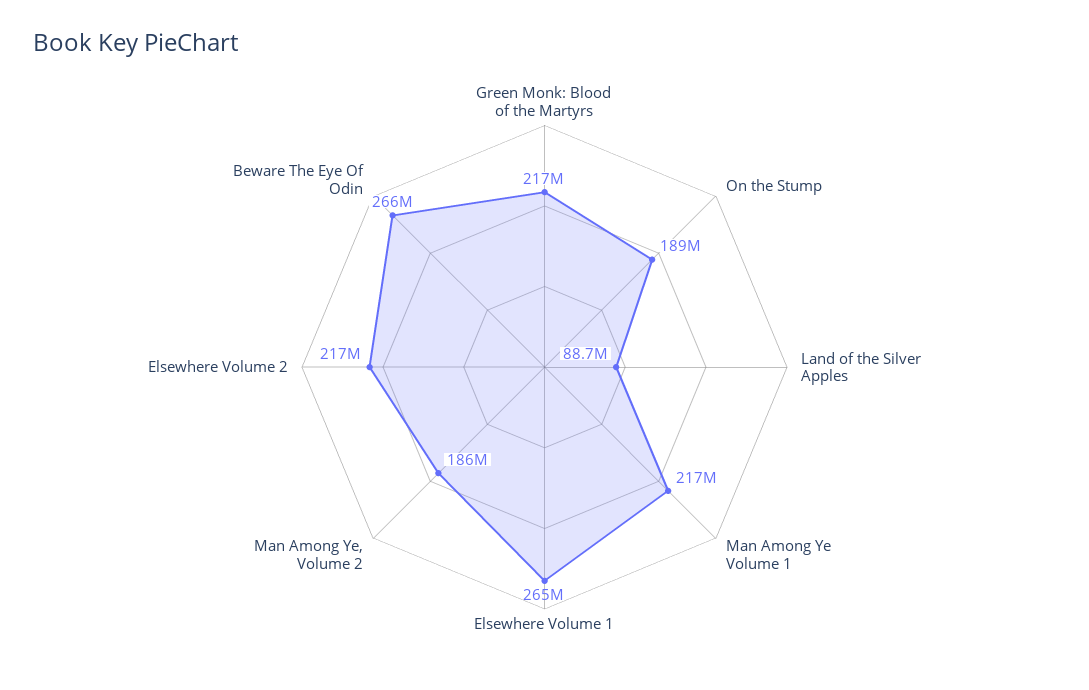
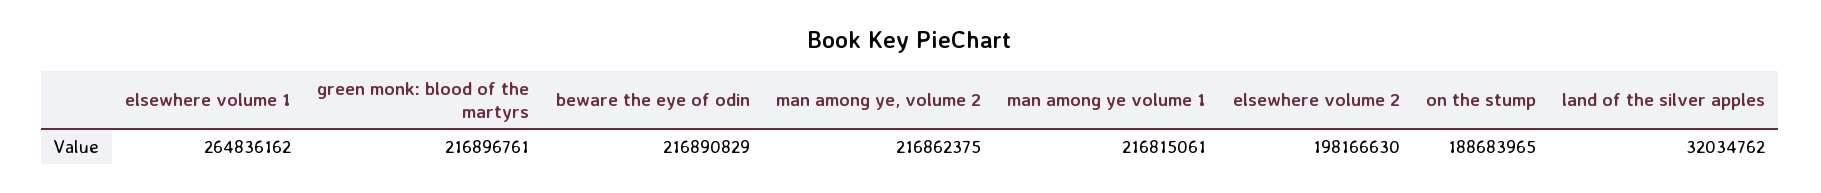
  {
    "Green Monk: Blood of the Martyrs": 216896761,
    "On the Stump": 188683965,
-   "Land of the Silver Apples": 88700000,
+   "Land of the Silver Apples": 32034762,
    "Man Among Ye Volume 1": 216815061,
    "Elsewhere Volume 1": 264836162,
-   "Man Among Ye, Volume 2": 186000000,
+   "Man Among Ye, Volume 2": 216862375,
-   "Elsewhere Volume 2": 217000000,
+   "Elsewhere Volume 2": 198166630,
-   "Beware The Eye Of Odin": 266000000
+   "Beware The Eye Of Odin": 216890829
  }

